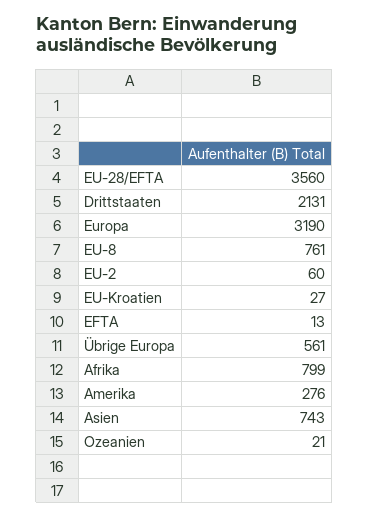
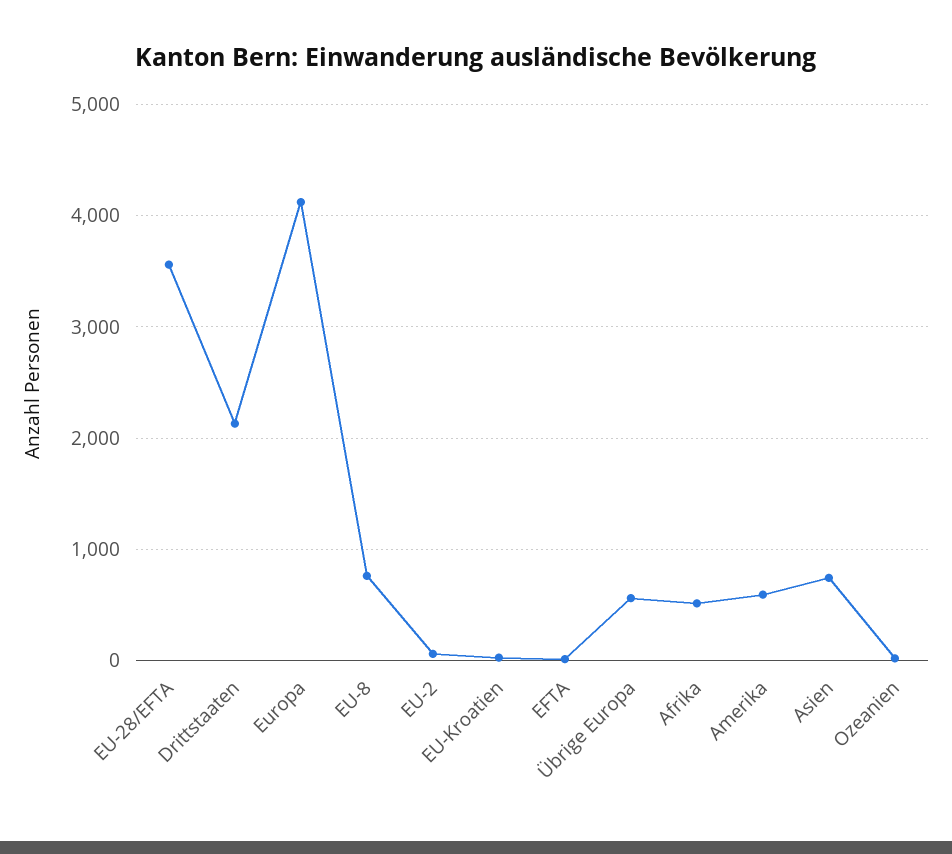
  {
    "EU-28/EFTA": 3560,
    "Drittstaaten": 2131,
-   "Europa": 3190,
+   "Europa": 4100,
    "EU-8": 761,
    "EU-2": 60,
    "EU-Kroatien": 27,
    "EFTA": 13,
    "Übrige Europa": 561,
-   "Afrika": 799,
+   "Afrika": 500,
-   "Amerika": 276,
+   "Amerika": 600,
    "Asien": 743,
    "Ozeanien": 21
  }

